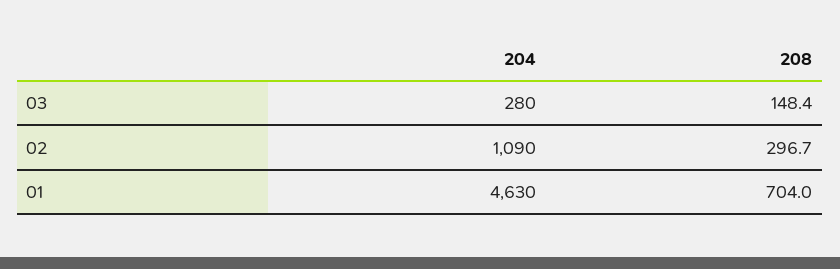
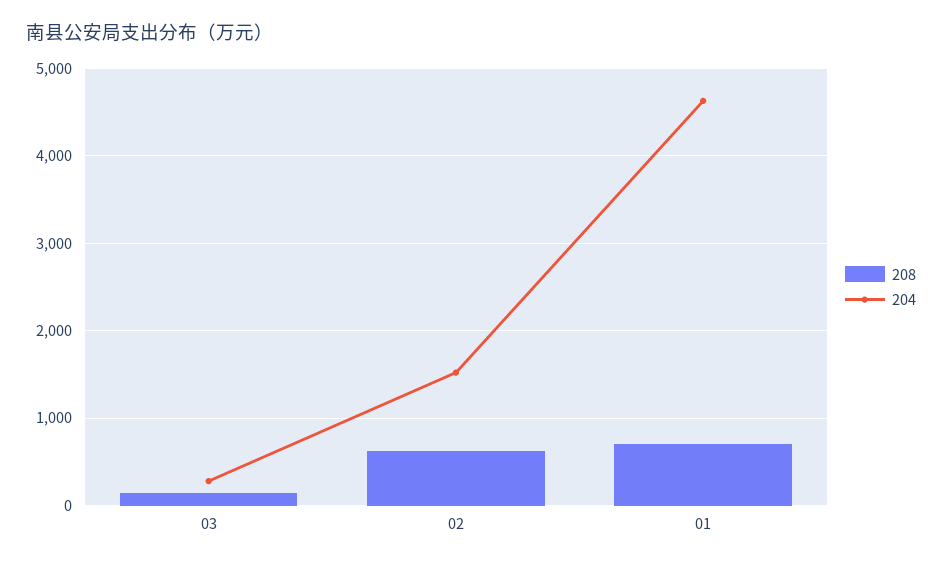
  {
    "204": {
      "03": 280,
-     "02": 1090,
+     "02": 1500,
      "01": 4630
    },
    "208": {
      "03": 148.4,
-     "02": 296.7,
+     "02": 600,
      "01": 704
    }
  }

